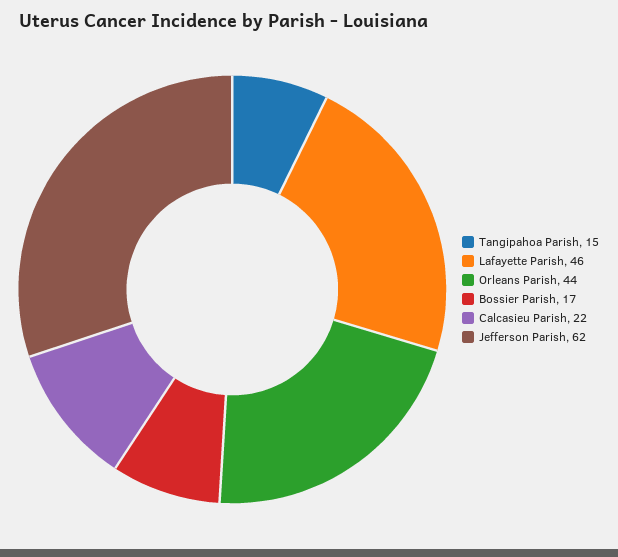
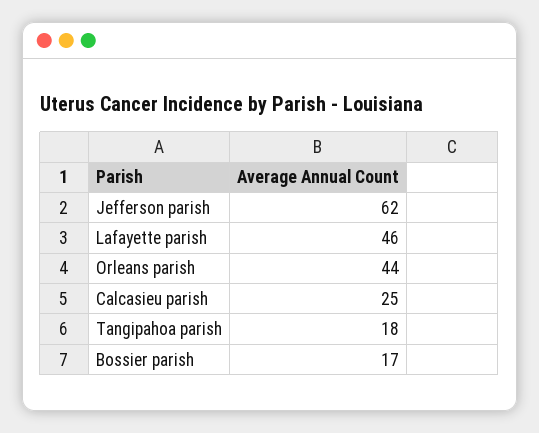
  {
-   "Tangipahoa Parish": 15,
+   "Tangipahoa Parish": 18,
    "Lafayette Parish": 46,
    "Orleans Parish": 44,
    "Bossier Parish": 17,
-   "Calcasieu Parish": 22,
+   "Calcasieu Parish": 25,
    "Jefferson Parish": 62
  }

